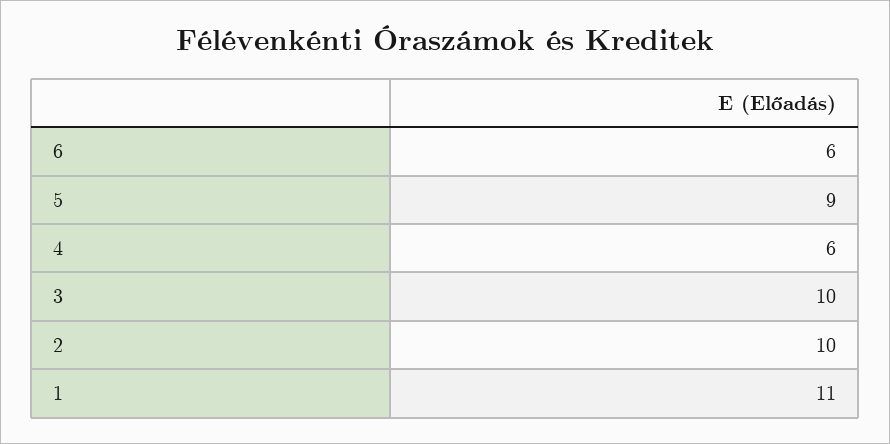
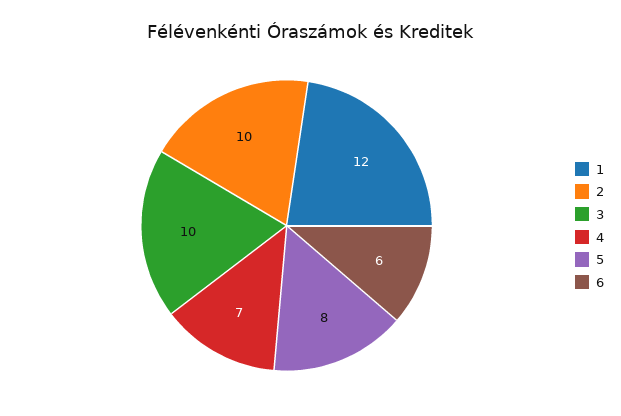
  {
    "6": 6,
-   "5": 9,
+   "5": 8,
-   "4": 6,
+   "4": 7,
    "3": 10,
    "2": 10,
-   "1": 11
+   "1": 12
  }

